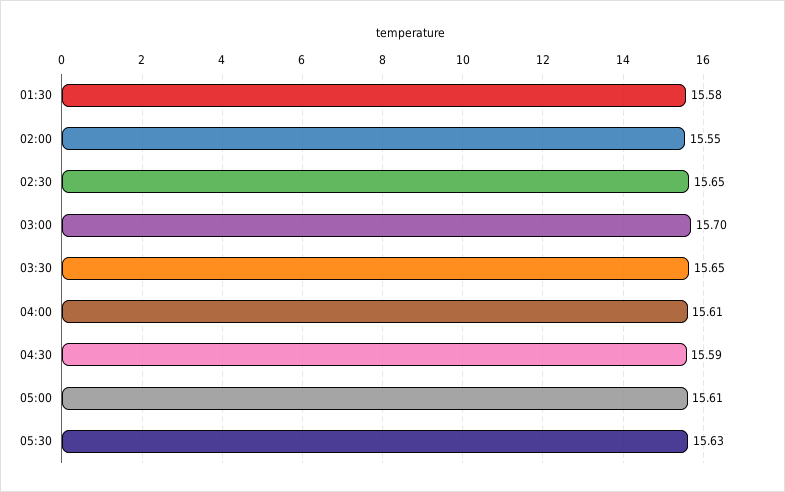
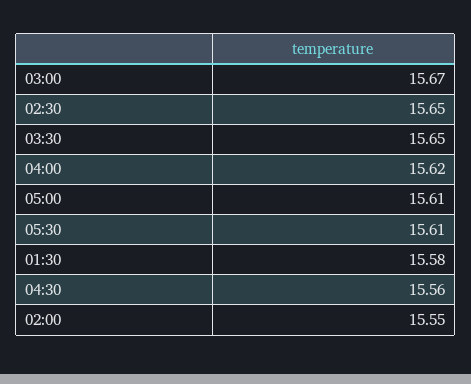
  {
    "01:30": 15.58,
    "02:00": 15.55,
    "02:30": 15.65,
-   "03:00": 15.7,
+   "03:00": 15.67,
    "03:30": 15.65,
-   "04:00": 15.61,
+   "04:00": 15.62,
-   "04:30": 15.59,
+   "04:30": 15.56,
    "05:00": 15.61,
-   "05:30": 15.63
+   "05:30": 15.61
  }

